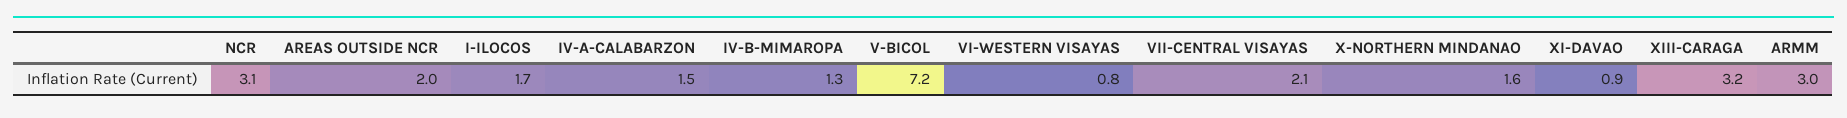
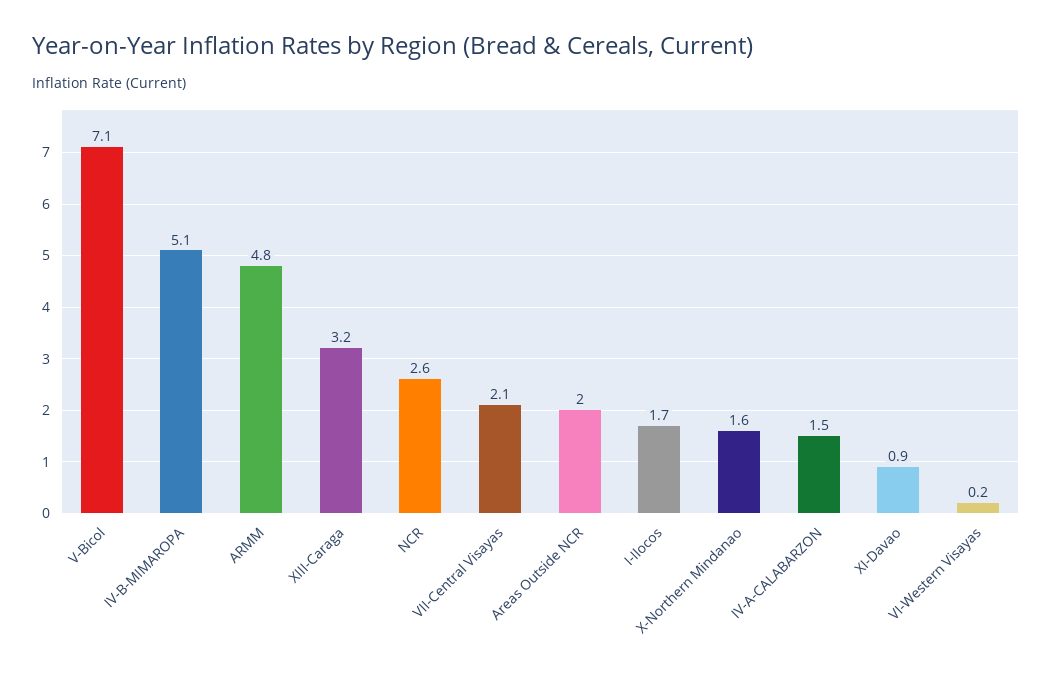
  {
-   "NCR": 3.1,
+   "NCR": 2.6,
    "AREAS OUTSIDE NCR": 2,
    "I-ILOCOS": 1.7,
    "IV-A-CALABARZON": 1.5,
-   "IV-B-MIMAROPA": 1.3,
+   "IV-B-MIMAROPA": 5.1,
-   "V-BICOL": 7.2,
+   "V-BICOL": 7.1,
-   "VI-WESTERN VISAYAS": 0.8,
+   "VI-WESTERN VISAYAS": 0.2,
    "VII-CENTRAL VISAYAS": 2.1,
    "X-NORTHERN MINDANAO": 1.6,
    "XI-DAVAO": 0.9,
    "XIII-CARAGA": 3.2,
-   "ARMM": 3
+   "ARMM": 4.8
  }

